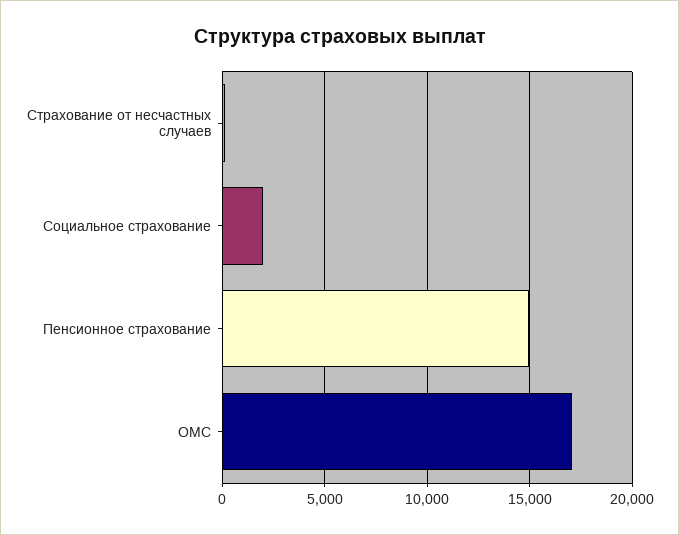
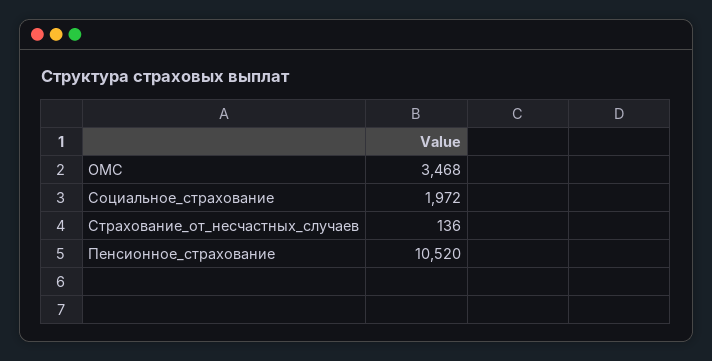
  {
    "Страхование от несчастных случаев": 136,
    "Социальное страхование": 1972,
-   "Пенсионное страхование": 15000,
+   "Пенсионное страхование": 10520,
-   "ОМС": 17000
+   "ОМС": 3468
  }

